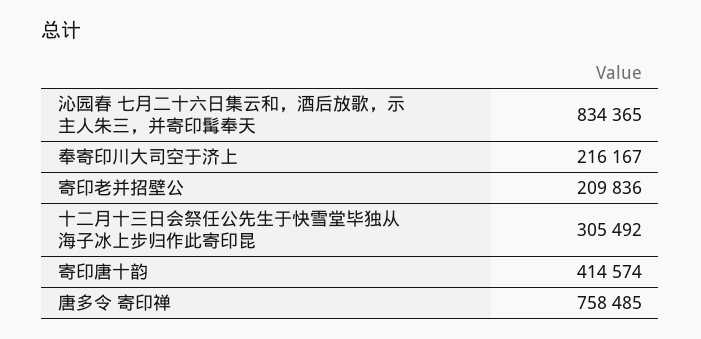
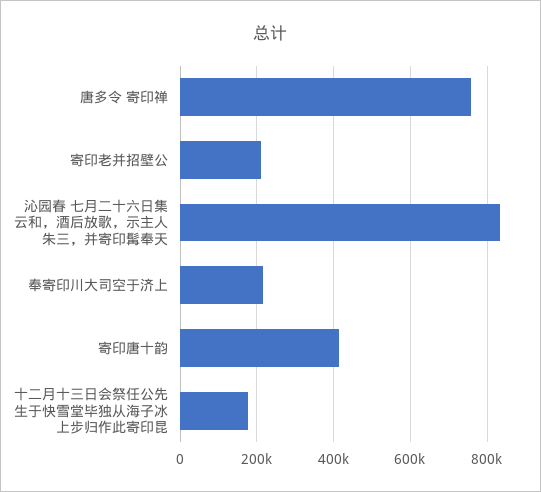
  {
    "沁园春 七月二十六日集云和，酒后放歌，示主人朱三，并寄印髯奉天": 834365,
    "奉寄印川大司空于济上": 216167,
    "寄印老并招壁公": 209836,
-   "十二月十三日会祭任公先生于快雪堂毕独从海子冰上步归作此寄印昆": 305492,
+   "十二月十三日会祭任公先生于快雪堂毕独从海子冰上步归作此寄印昆": 180000,
    "寄印唐十韵": 414574,
    "唐多令 寄印禅": 758485
  }

